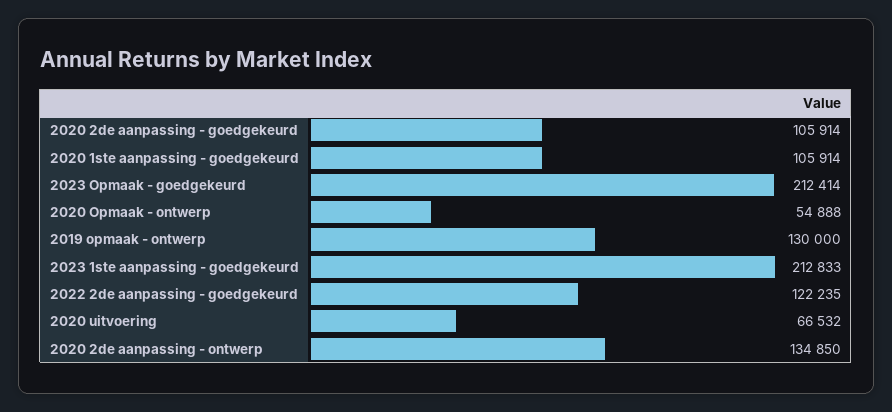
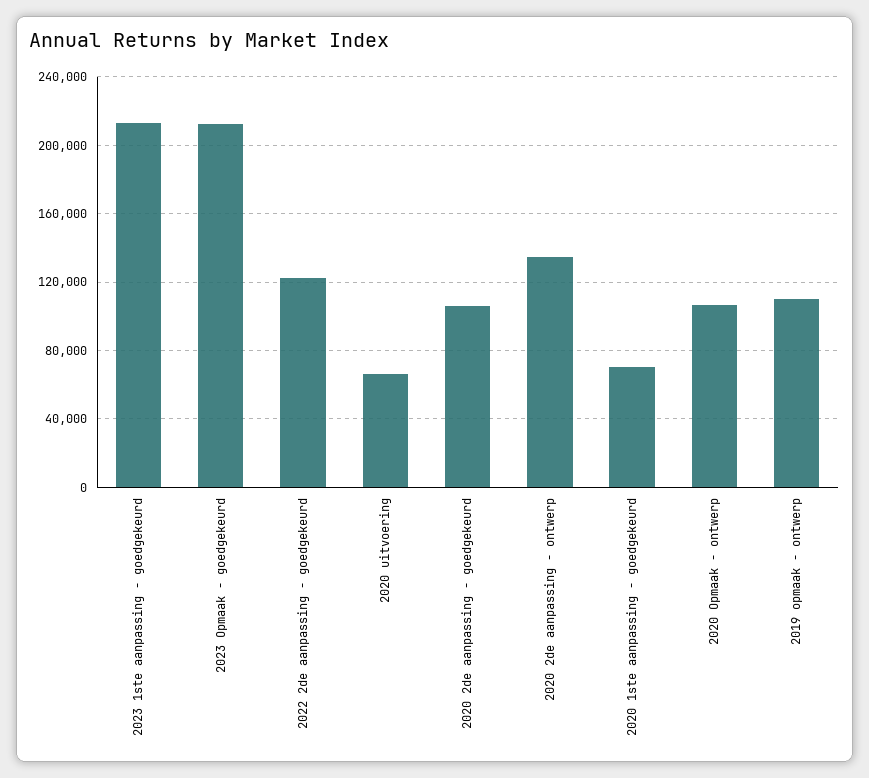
  {
    "2020 2de aanpassing - goedgekeurd": 105914,
-   "2020 1ste aanpassing - goedgekeurd": 105914,
+   "2020 1ste aanpassing - goedgekeurd": 70000,
    "2023 Opmaak - goedgekeurd": 212414,
-   "2020 Opmaak - ontwerp": 54888,
+   "2020 Opmaak - ontwerp": 105000,
-   "2019 opmaak - ontwerp": 130000,
+   "2019 opmaak - ontwerp": 110000,
    "2023 1ste aanpassing - goedgekeurd": 212833,
    "2022 2de aanpassing - goedgekeurd": 122235,
    "2020 uitvoering": 66532,
    "2020 2de aanpassing - ontwerp": 134850
  }

